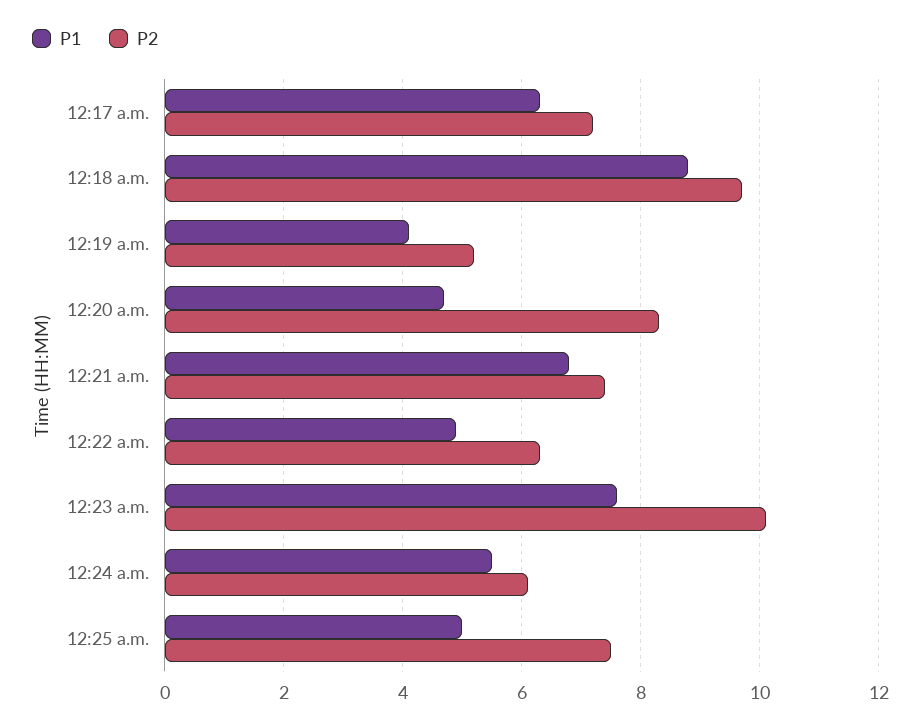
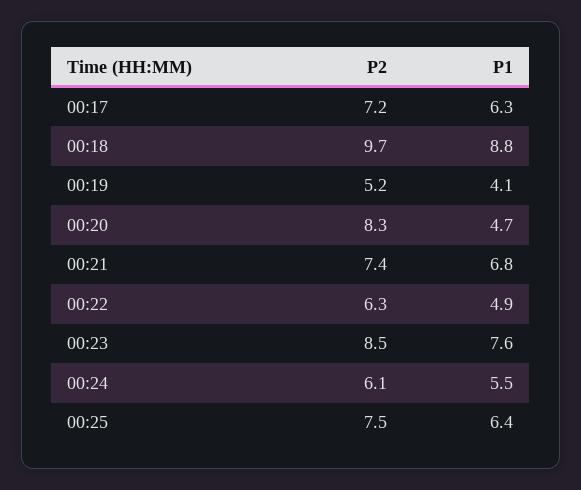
  {
    "P1": {
      "12:17 a.m.": 6.3,
      "12:18 a.m.": 8.8,
      "12:19 a.m.": 4.1,
      "12:20 a.m.": 4.7,
      "12:21 a.m.": 6.8,
      "12:22 a.m.": 4.9,
      "12:23 a.m.": 7.6,
      "12:24 a.m.": 5.5,
-     "12:25 a.m.": 5
+     "12:25 a.m.": 6.4
    },
    "P2": {
      "12:17 a.m.": 7.2,
      "12:18 a.m.": 9.7,
      "12:19 a.m.": 5.2,
      "12:20 a.m.": 8.3,
      "12:21 a.m.": 7.4,
      "12:22 a.m.": 6.3,
-     "12:23 a.m.": 10,
+     "12:23 a.m.": 8.5,
      "12:24 a.m.": 6.1,
      "12:25 a.m.": 7.5
    }
  }

